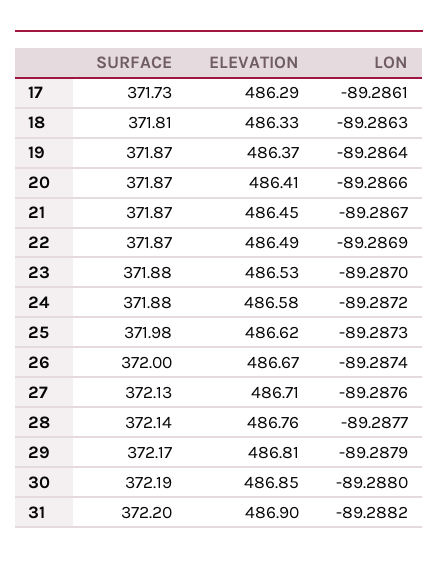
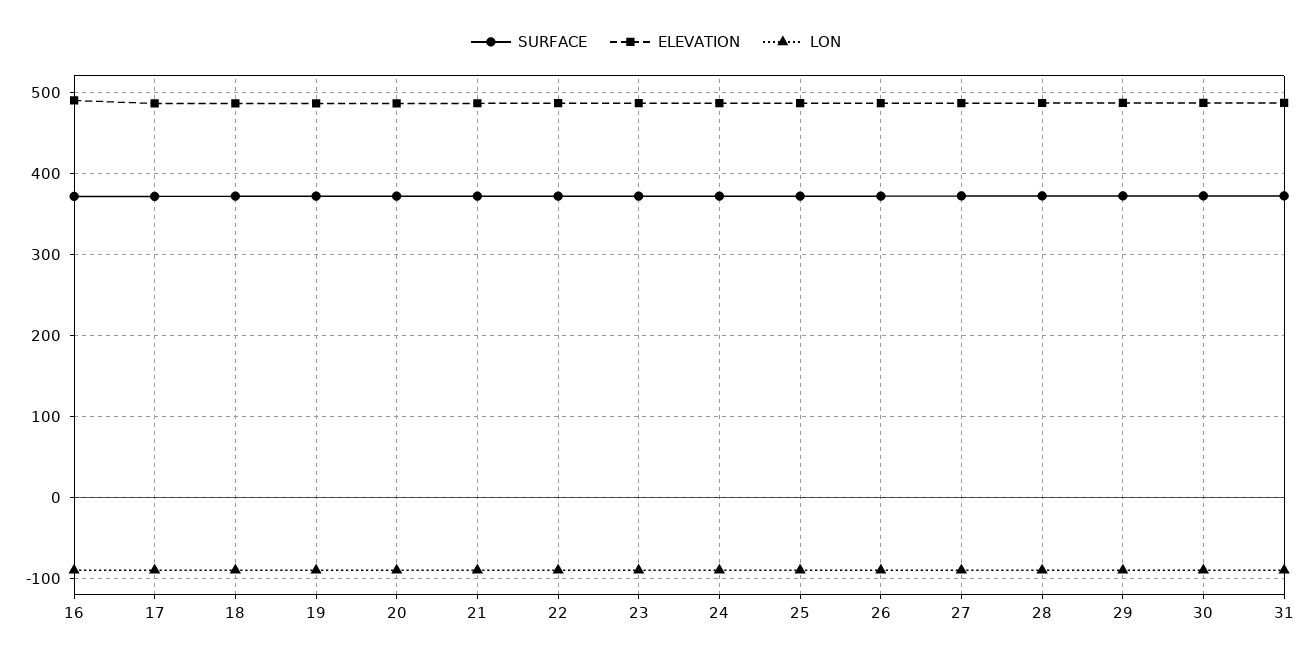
  {
    "SURFACE": {
      "17": 371.73,
      "18": 371.81,
      "19": 371.87,
      "20": 371.87,
      "21": 371.87,
      "22": 371.87,
      "23": 371.88,
      "24": 371.88,
      "25": 371.98,
      "26": 372,
      "27": 372.13,
      "28": 372.14,
      "29": 372.17,
      "30": 372.19,
-     "31": 372.2
+     "31": 372.2,
+     "16": 370
    },
    "ELEVATION": {
      "17": 486.29,
      "18": 486.33,
      "19": 486.37,
      "20": 486.41,
      "21": 486.45,
      "22": 486.49,
      "23": 486.53,
      "24": 486.58,
      "25": 486.62,
      "26": 486.67,
      "27": 486.71,
      "28": 486.76,
      "29": 486.81,
      "30": 486.85,
-     "31": 486.9
+     "31": 486.9,
+     "16": 490
    },
    "LON": {
      "17": -89.2861,
      "18": -89.2863,
      "19": -89.2864,
      "20": -89.2866,
      "21": -89.2867,
      "22": -89.2869,
      "23": -89.287,
      "24": -89.2872,
      "25": -89.2873,
      "26": -89.2874,
      "27": -89.2876,
      "28": -89.2877,
      "29": -89.2879,
      "30": -89.288,
-     "31": -89.2882
+     "31": -89.2882,
+     "16": -90
    }
  }

